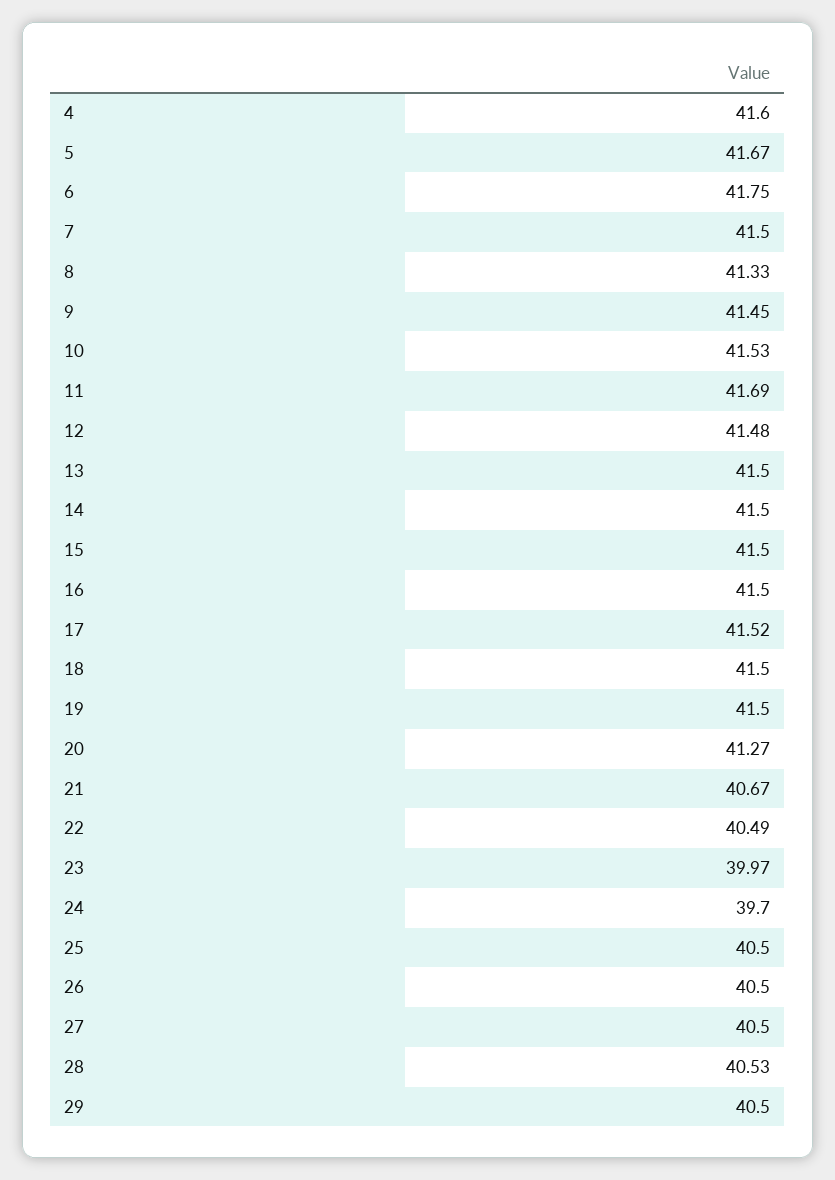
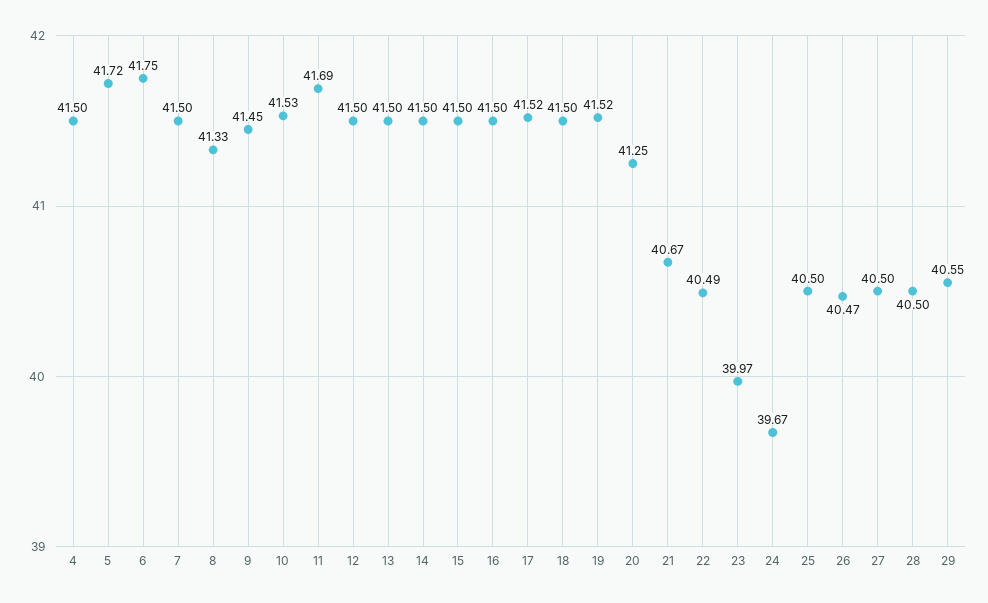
  {
-   "4": 41.6,
+   "4": 41.5,
-   "5": 41.67,
+   "5": 41.72,
    "6": 41.75,
    "7": 41.5,
    "8": 41.33,
    "9": 41.45,
    "10": 41.53,
    "11": 41.69,
-   "12": 41.48,
+   "12": 41.5,
    "13": 41.5,
    "14": 41.5,
    "15": 41.5,
    "16": 41.5,
    "17": 41.52,
    "18": 41.5,
-   "19": 41.5,
+   "19": 41.52,
-   "20": 41.27,
+   "20": 41.25,
    "21": 40.67,
    "22": 40.49,
    "23": 39.97,
-   "24": 39.7,
+   "24": 39.67,
    "25": 40.5,
-   "26": 40.5,
+   "26": 40.47,
    "27": 40.5,
-   "28": 40.53,
+   "28": 40.5,
-   "29": 40.5
+   "29": 40.55
  }

